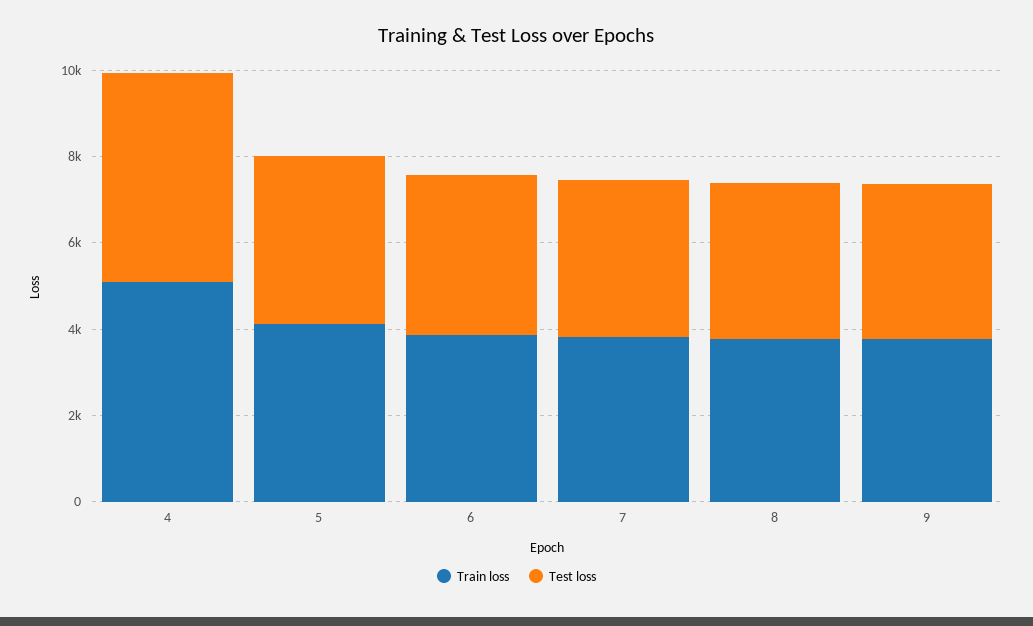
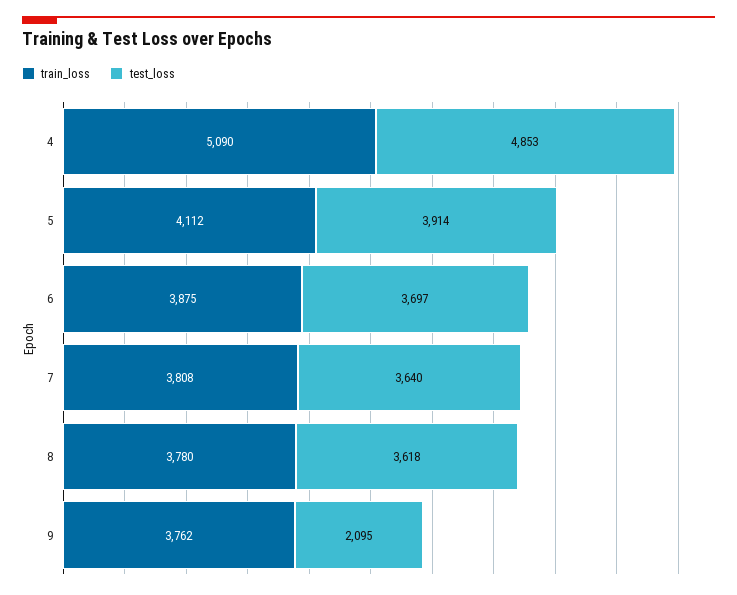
  {
    "Train loss": {
      "4": 5090,
      "5": 4112,
      "6": 3875,
      "7": 3808,
      "8": 3780,
      "9": 3762
    },
    "Test loss": {
      "4": 4853,
      "5": 3914,
      "6": 3697,
      "7": 3640,
      "8": 3618,
-     "9": 3500
+     "9": 2095
    }
  }

